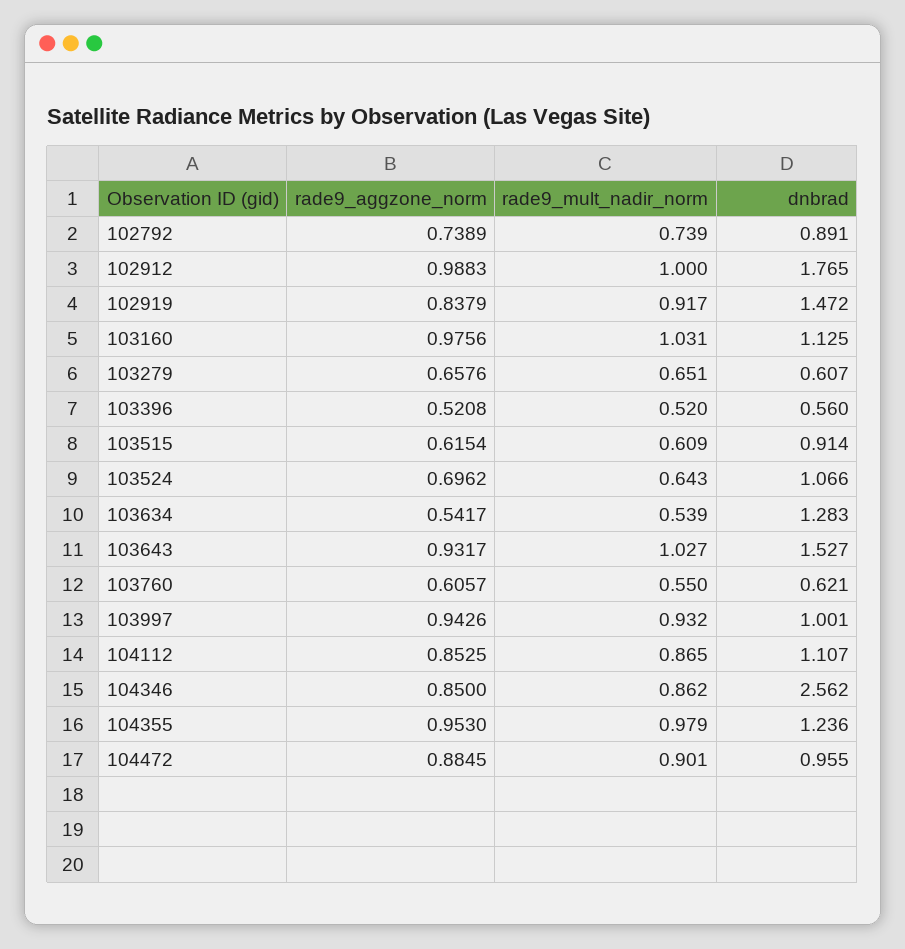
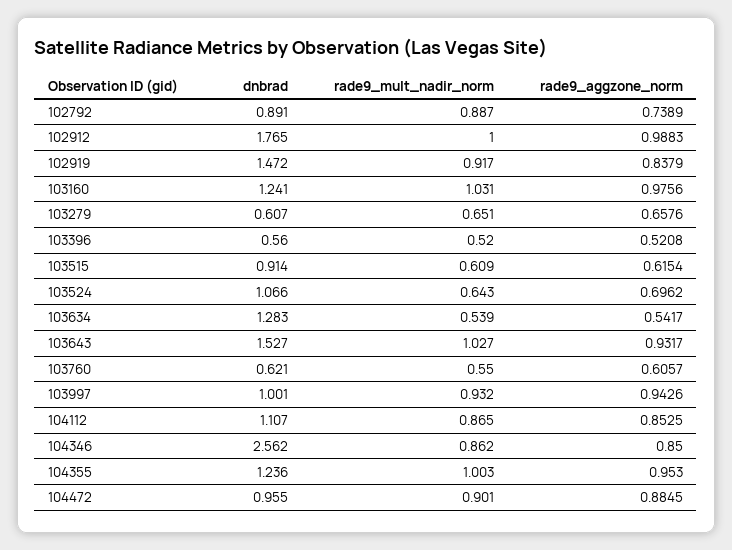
  {
    "rade9_aggzone_norm": {
      "102792": 0.7389,
      "102912": 0.9883,
      "102919": 0.8379,
      "103160": 0.9756,
      "103279": 0.6576,
      "103396": 0.5208,
      "103515": 0.6154,
      "103524": 0.6962,
      "103634": 0.5417,
      "103643": 0.9317,
      "103760": 0.6057,
      "103997": 0.9426,
      "104112": 0.8525,
      "104346": 0.85,
      "104355": 0.953,
      "104472": 0.8845
    },
    "rade9_mult_nadir_norm": {
-     "102792": 0.739,
+     "102792": 0.887,
      "102912": 1,
      "102919": 0.917,
      "103160": 1.031,
      "103279": 0.651,
      "103396": 0.52,
      "103515": 0.609,
      "103524": 0.643,
      "103634": 0.539,
      "103643": 1.027,
      "103760": 0.55,
      "103997": 0.932,
      "104112": 0.865,
      "104346": 0.862,
-     "104355": 0.979,
+     "104355": 1.003,
      "104472": 0.901
    },
    "dnbrad": {
      "102792": 0.891,
      "102912": 1.765,
      "102919": 1.472,
-     "103160": 1.125,
+     "103160": 1.241,
      "103279": 0.607,
      "103396": 0.56,
      "103515": 0.914,
      "103524": 1.066,
      "103634": 1.283,
      "103643": 1.527,
      "103760": 0.621,
      "103997": 1.001,
      "104112": 1.107,
      "104346": 2.562,
      "104355": 1.236,
      "104472": 0.955
    }
  }

